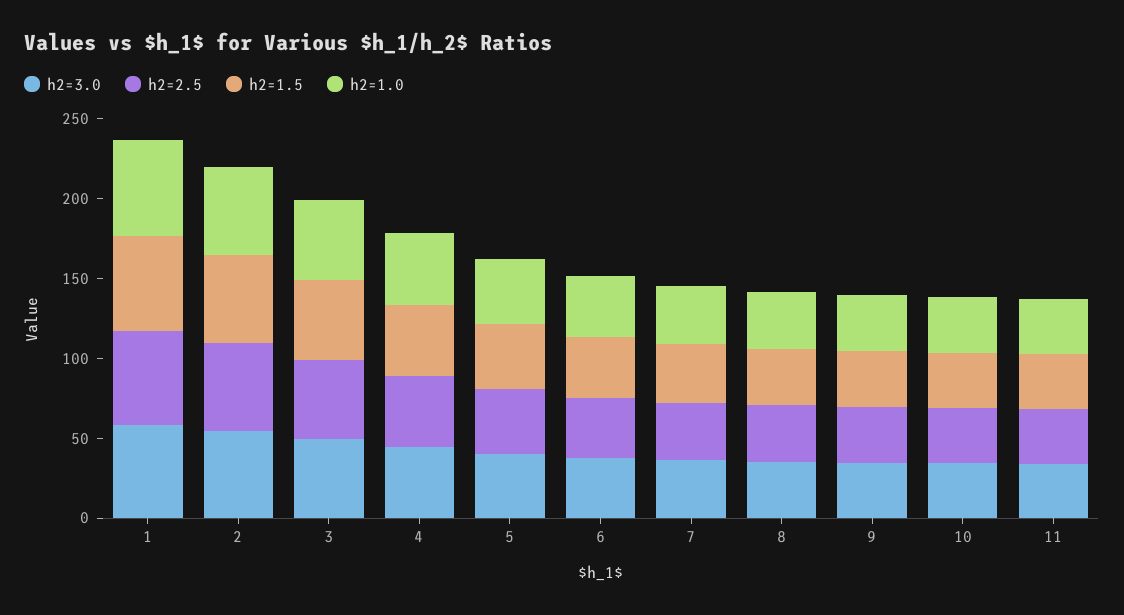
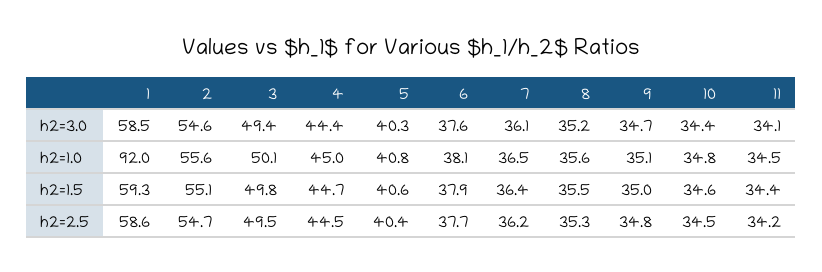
  {
    "h2=3.0": {
      "1": 58.5,
      "2": 54.6,
      "3": 49.4,
      "4": 44.4,
      "5": 40.3,
      "6": 37.6,
      "7": 36.1,
      "8": 35.2,
      "9": 34.7,
      "10": 34.4,
      "11": 34.1
    },
    "h2=2.5": {
      "1": 58.6,
      "2": 54.7,
      "3": 49.5,
      "4": 44.5,
      "5": 40.4,
      "6": 37.7,
      "7": 36.2,
      "8": 35.3,
      "9": 34.8,
      "10": 34.5,
      "11": 34.2
    },
    "h2=1.5": {
      "1": 59.3,
      "2": 55.1,
      "3": 49.8,
      "4": 44.7,
      "5": 40.6,
      "6": 37.9,
      "7": 36.4,
      "8": 35.5,
      "9": 35,
      "10": 34.6,
      "11": 34.4
    },
    "h2=1.0": {
-     "1": 60,
+     "1": 92,
      "2": 55.6,
      "3": 50.1,
      "4": 45,
      "5": 40.8,
      "6": 38.1,
      "7": 36.5,
      "8": 35.6,
      "9": 35.1,
      "10": 34.8,
      "11": 34.5
    }
  }

